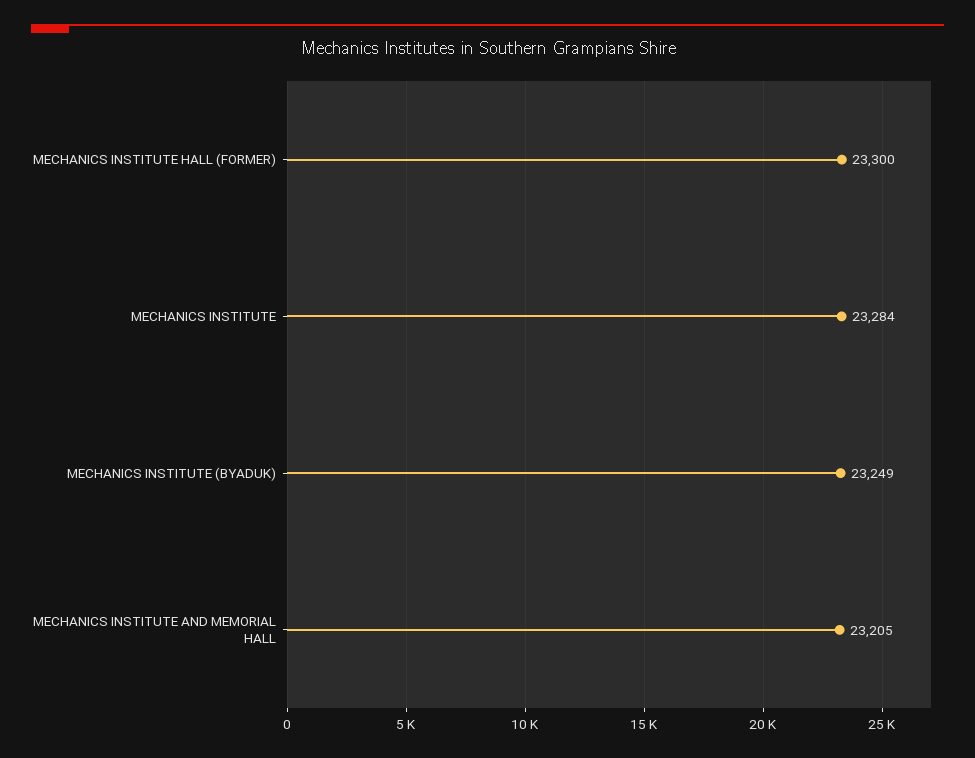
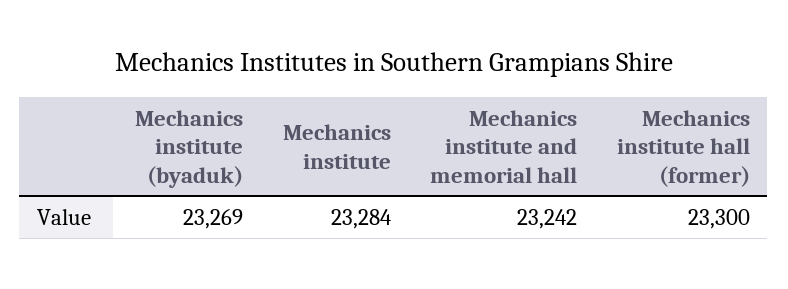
  {
    "MECHANICS INSTITUTE HALL (FORMER)": 23300,
    "MECHANICS INSTITUTE": 23284,
-   "MECHANICS INSTITUTE (BYADUK)": 23249,
+   "MECHANICS INSTITUTE (BYADUK)": 23269,
-   "MECHANICS INSTITUTE AND MEMORIAL HALL": 23205
+   "MECHANICS INSTITUTE AND MEMORIAL HALL": 23242
  }

